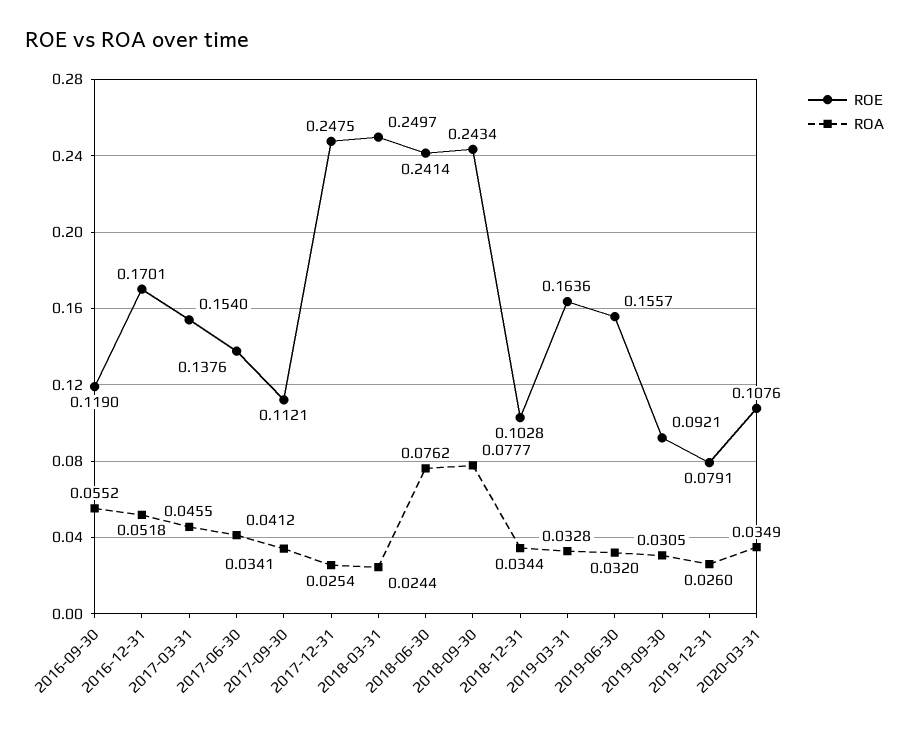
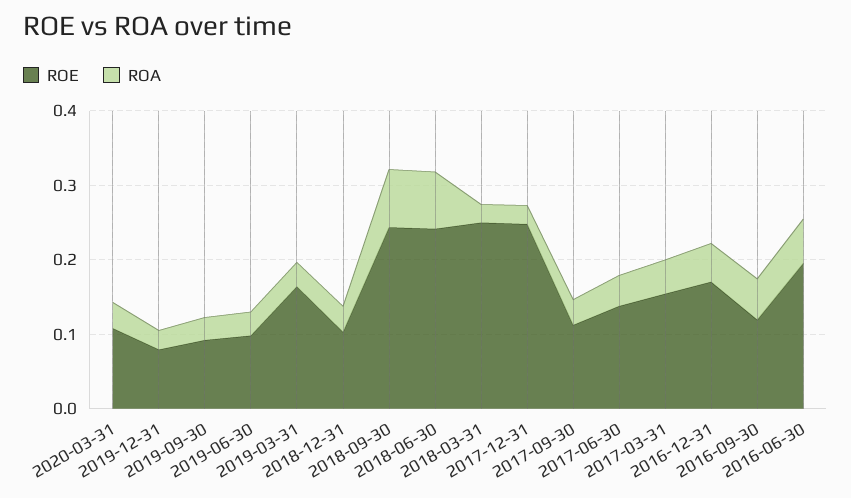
  {
    "ROE": {
      "2016-09-30": 0.119,
      "2016-12-31": 0.1701,
      "2017-03-31": 0.154,
      "2017-06-30": 0.1376,
      "2017-09-30": 0.1121,
      "2017-12-31": 0.2475,
      "2018-03-31": 0.2497,
      "2018-06-30": 0.2414,
      "2018-09-30": 0.2434,
      "2018-12-31": 0.1028,
      "2019-03-31": 0.1636,
-     "2019-06-30": 0.1557,
+     "2019-06-30": 0.1,
      "2019-09-30": 0.0921,
      "2019-12-31": 0.0791,
-     "2020-03-31": 0.1076
+     "2020-03-31": 0.1076,
+     "2016-06-30": 0.2
    },
    "ROA": {
      "2016-09-30": 0.0552,
      "2016-12-31": 0.0518,
      "2017-03-31": 0.0455,
      "2017-06-30": 0.0412,
      "2017-09-30": 0.0341,
      "2017-12-31": 0.0254,
      "2018-03-31": 0.0244,
      "2018-06-30": 0.0762,
      "2018-09-30": 0.0777,
      "2018-12-31": 0.0344,
      "2019-03-31": 0.0328,
      "2019-06-30": 0.032,
      "2019-09-30": 0.0305,
      "2019-12-31": 0.026,
-     "2020-03-31": 0.0349
+     "2020-03-31": 0.0349,
+     "2016-06-30": 0.06
    }
  }

